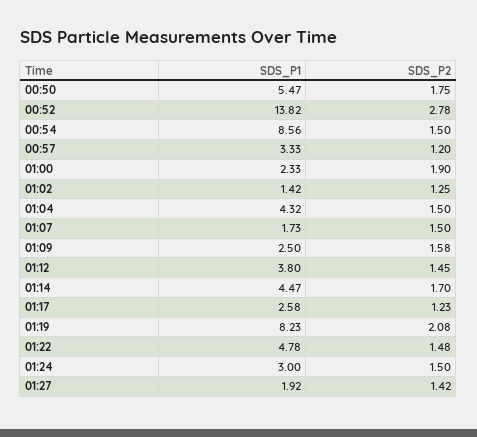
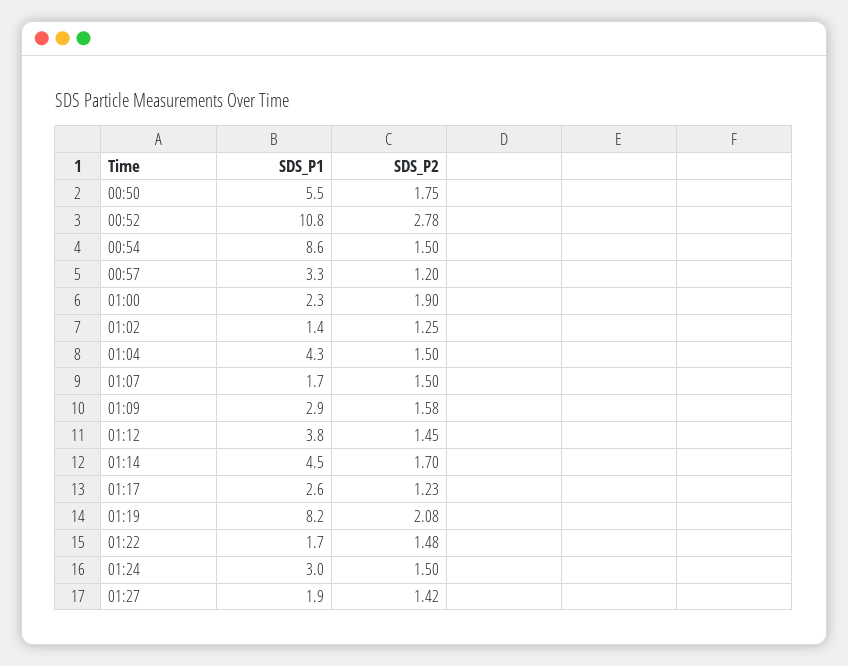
  {
    "SDS_P1": {
      "00:50": 5.47,
-     "00:52": 13.82,
+     "00:52": 10.8,
      "00:54": 8.56,
      "00:57": 3.33,
      "01:00": 2.33,
      "01:02": 1.42,
      "01:04": 4.32,
      "01:07": 1.73,
-     "01:09": 2.5,
+     "01:09": 2.9,
      "01:12": 3.8,
      "01:14": 4.47,
      "01:17": 2.58,
      "01:19": 8.23,
-     "01:22": 4.78,
+     "01:22": 1.7,
      "01:24": 3,
      "01:27": 1.92
    },
    "SDS_P2": {
      "00:50": 1.75,
      "00:52": 2.78,
      "00:54": 1.5,
      "00:57": 1.2,
      "01:00": 1.9,
      "01:02": 1.25,
      "01:04": 1.5,
      "01:07": 1.5,
      "01:09": 1.58,
      "01:12": 1.45,
      "01:14": 1.7,
      "01:17": 1.23,
      "01:19": 2.08,
      "01:22": 1.48,
      "01:24": 1.5,
      "01:27": 1.42
    }
  }

